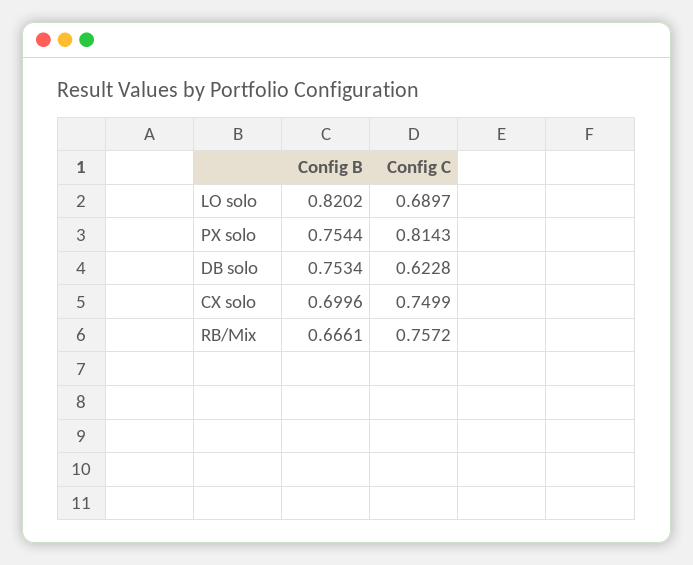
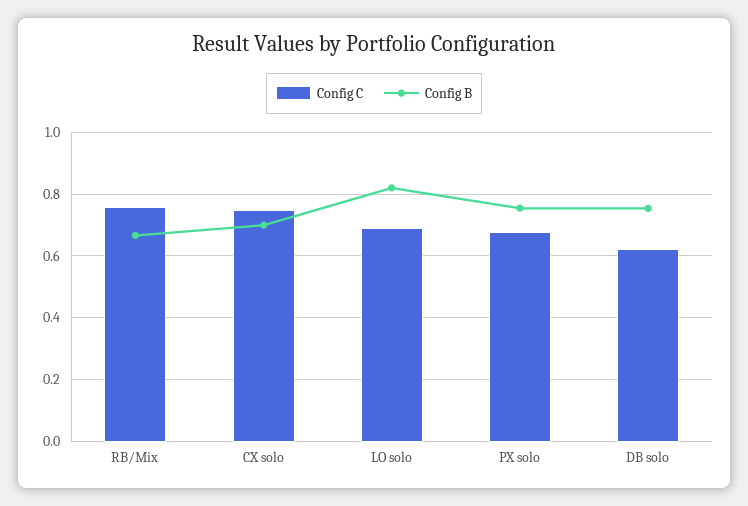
  {
    "Config B": {
      "LO solo": 0.8202,
      "PX solo": 0.7544,
      "DB solo": 0.7534,
      "CX solo": 0.6996,
      "RB/Mix": 0.6661
    },
    "Config C": {
      "LO solo": 0.6897,
-     "PX solo": 0.8143,
+     "PX solo": 0.68,
      "DB solo": 0.6228,
      "CX solo": 0.7499,
      "RB/Mix": 0.7572
    }
  }

